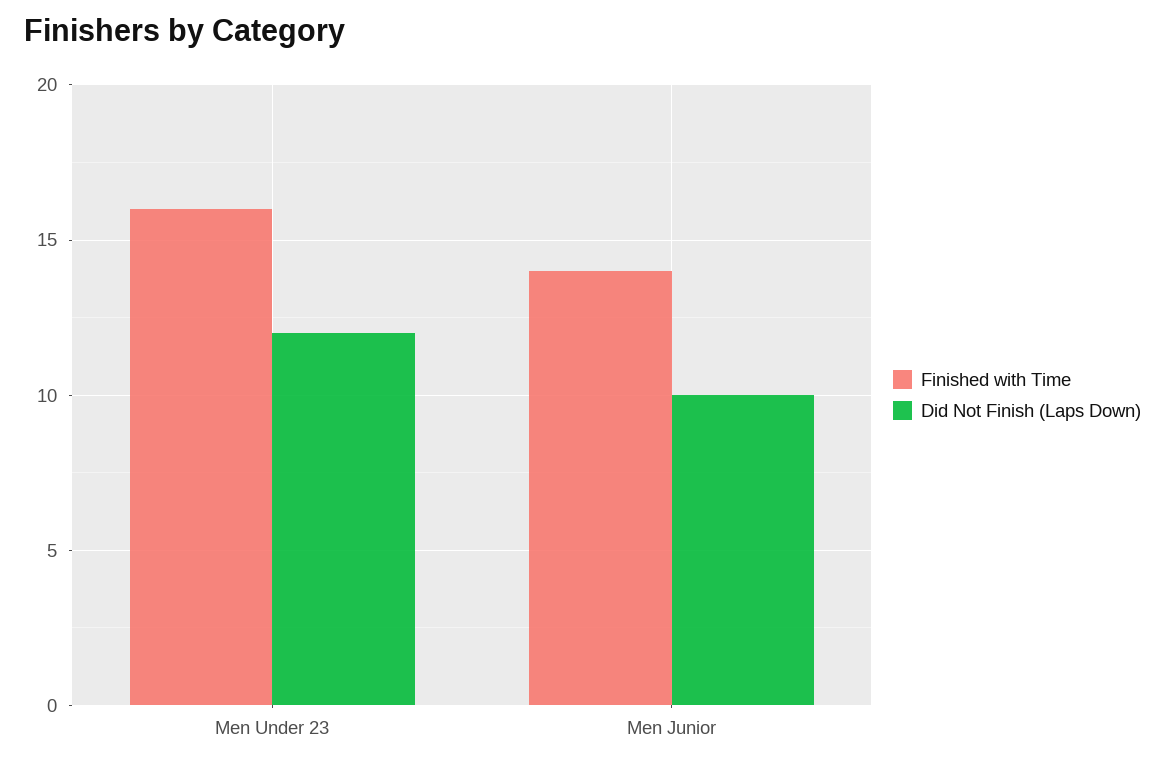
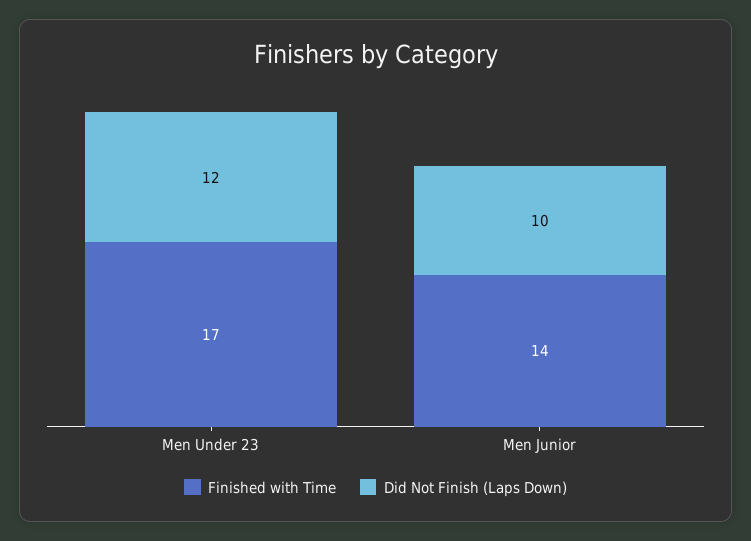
  {
    "Finished with Time": {
-     "Men Under 23": 16,
+     "Men Under 23": 17,
      "Men Junior": 14
    },
    "Did Not Finish (Laps Down)": {
      "Men Under 23": 12,
      "Men Junior": 10
    }
  }

